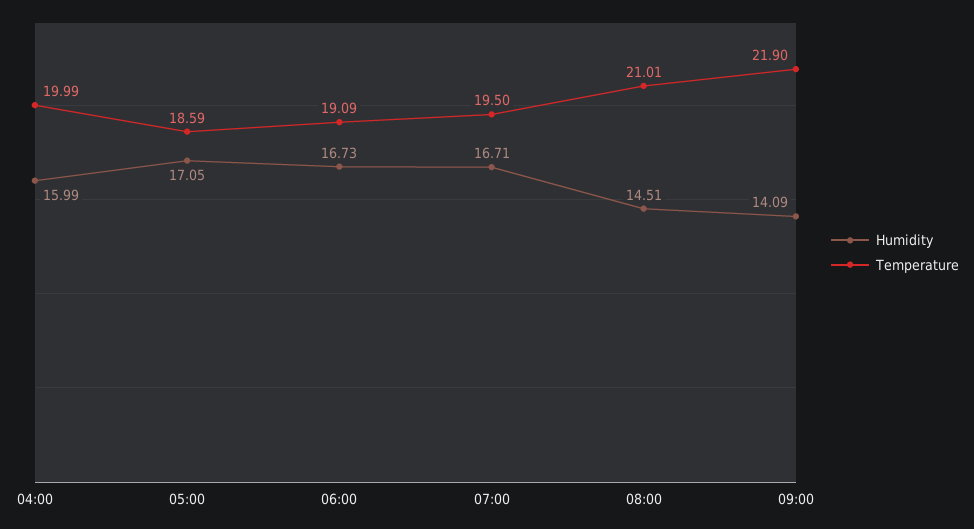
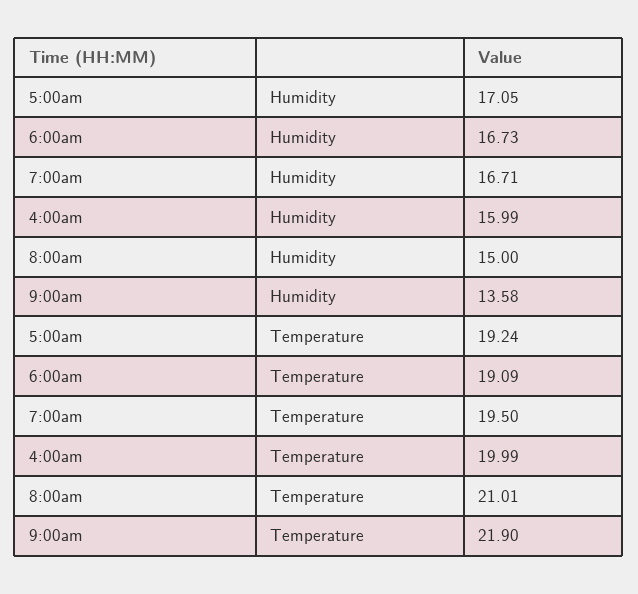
  {
    "Humidity": {
      "04:00": 15.99,
      "05:00": 17.05,
      "06:00": 16.73,
      "07:00": 16.71,
-     "08:00": 14.51,
+     "08:00": 15,
-     "09:00": 14.09
+     "09:00": 13.58
    },
    "Temperature": {
      "04:00": 19.99,
-     "05:00": 18.59,
+     "05:00": 19.24,
      "06:00": 19.09,
      "07:00": 19.5,
      "08:00": 21.01,
      "09:00": 21.9
    }
  }

